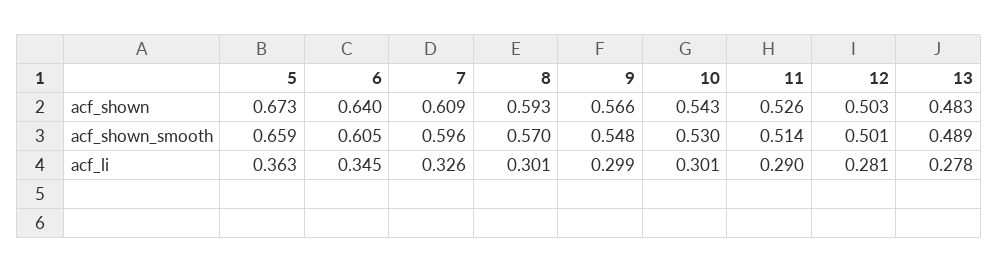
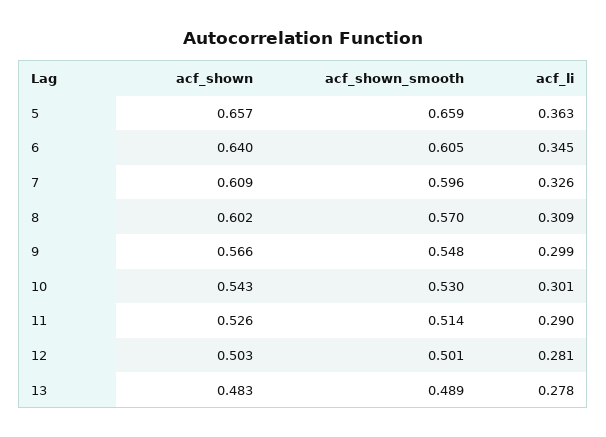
  {
    "5": {
-     "acf_shown": 0.673,
+     "acf_shown": 0.657,
      "acf_shown_smooth": 0.659,
      "acf_li": 0.363
    },
    "6": {
      "acf_shown": 0.64,
      "acf_shown_smooth": 0.605,
      "acf_li": 0.345
    },
    "7": {
      "acf_shown": 0.609,
      "acf_shown_smooth": 0.596,
      "acf_li": 0.326
    },
    "8": {
-     "acf_shown": 0.593,
+     "acf_shown": 0.602,
      "acf_shown_smooth": 0.57,
-     "acf_li": 0.301
+     "acf_li": 0.309
    },
    "9": {
      "acf_shown": 0.566,
      "acf_shown_smooth": 0.548,
      "acf_li": 0.299
    },
    "10": {
      "acf_shown": 0.543,
      "acf_shown_smooth": 0.53,
      "acf_li": 0.301
    },
    "11": {
      "acf_shown": 0.526,
      "acf_shown_smooth": 0.514,
      "acf_li": 0.29
    },
    "12": {
      "acf_shown": 0.503,
      "acf_shown_smooth": 0.501,
      "acf_li": 0.281
    },
    "13": {
      "acf_shown": 0.483,
      "acf_shown_smooth": 0.489,
      "acf_li": 0.278
    }
  }

